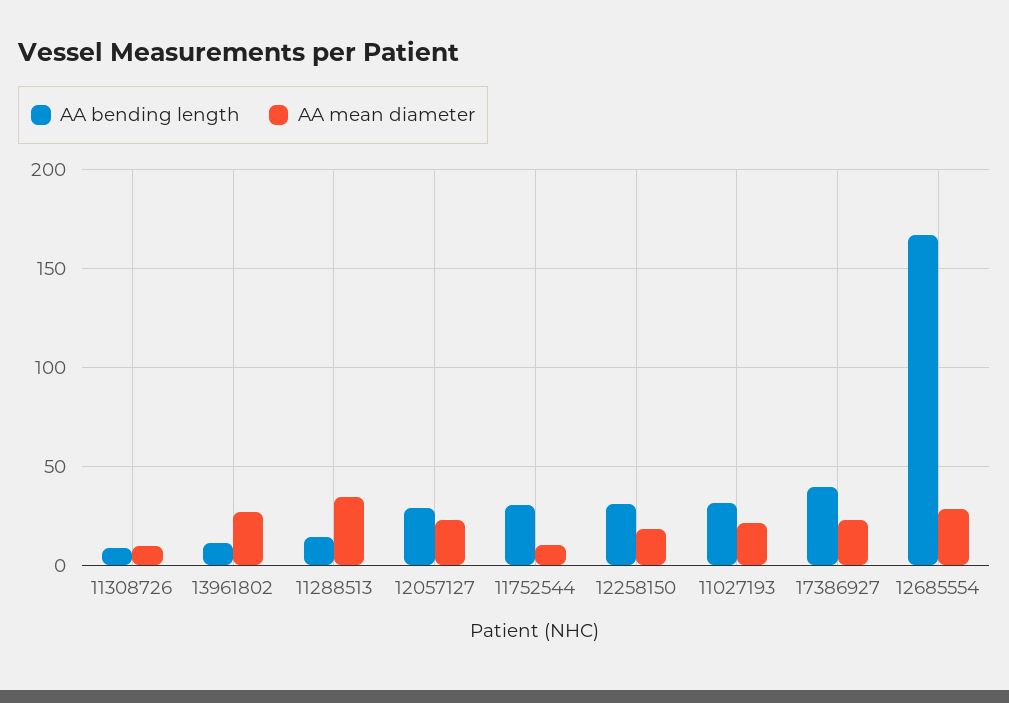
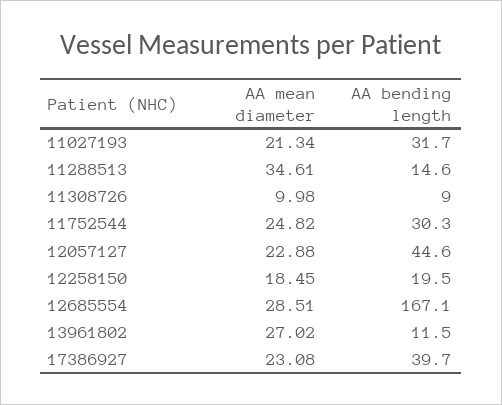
  {
    "AA bending length": {
      "11308726": 9,
      "13961802": 11.5,
      "11288513": 14.6,
-     "12057127": 30,
+     "12057127": 44.6,
      "11752544": 30.3,
-     "12258150": 30,
+     "12258150": 19.5,
      "11027193": 31.7,
      "17386927": 39.7,
      "12685554": 167.1
    },
    "AA mean diameter": {
      "11308726": 9.98,
      "13961802": 27.02,
      "11288513": 34.61,
      "12057127": 22.88,
-     "11752544": 10,
+     "11752544": 24.82,
      "12258150": 18.45,
      "11027193": 21.34,
      "17386927": 23.08,
      "12685554": 28.51
    }
  }

